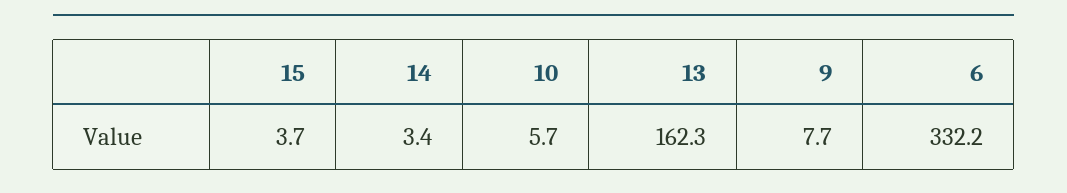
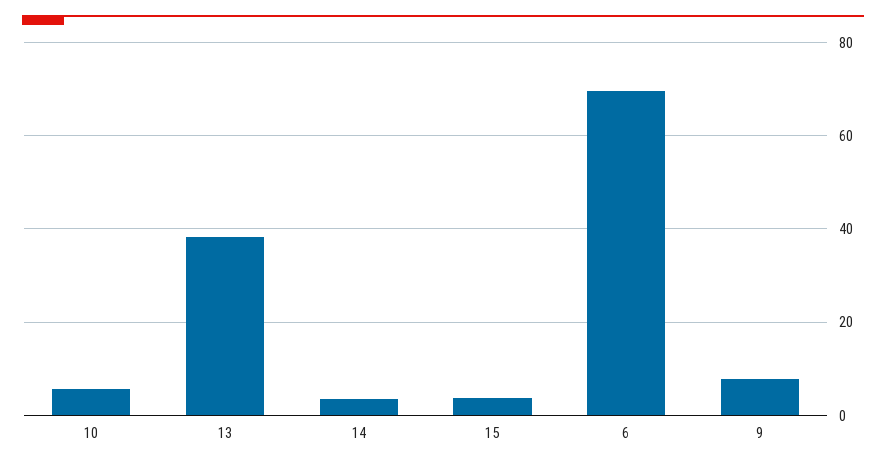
  {
    "15": 3.7,
    "14": 3.4,
    "10": 5.7,
-   "13": 162.3,
+   "13": 38,
    "9": 7.7,
-   "6": 332.2
+   "6": 70
  }

